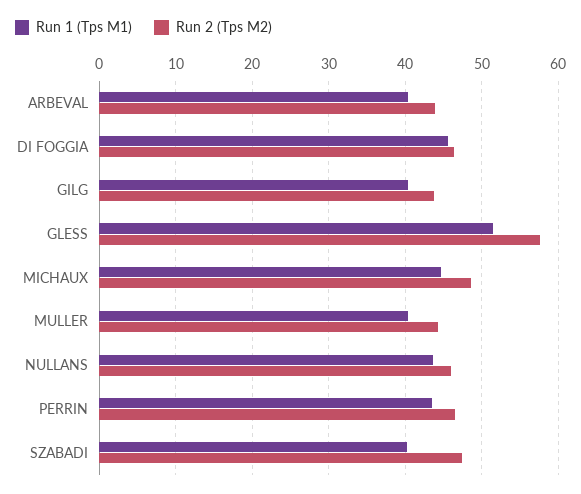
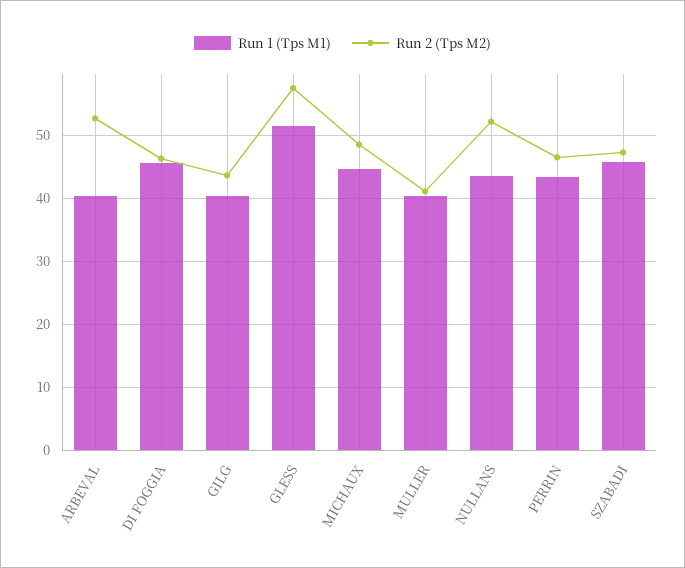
  {
    "Run 1 (Tps M1)": {
      "ARBEVAL": 40,
      "DI FOGGIA": 46,
      "GILG": 40,
      "GLESS": 52,
      "MICHAUX": 45,
      "MULLER": 40,
      "NULLANS": 44,
      "PERRIN": 43,
-     "SZABADI": 40
+     "SZABADI": 46
    },
    "Run 2 (Tps M2)": {
-     "ARBEVAL": 44,
+     "ARBEVAL": 53,
      "DI FOGGIA": 46,
      "GILG": 44,
      "GLESS": 58,
      "MICHAUX": 49,
-     "MULLER": 44,
+     "MULLER": 41,
-     "NULLANS": 46,
+     "NULLANS": 52,
      "PERRIN": 47,
      "SZABADI": 47
    }
  }

